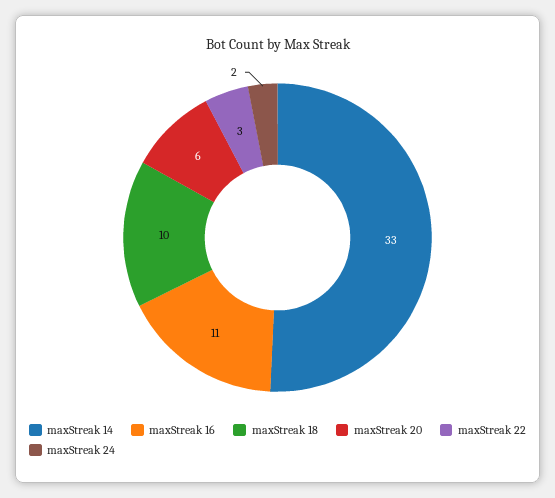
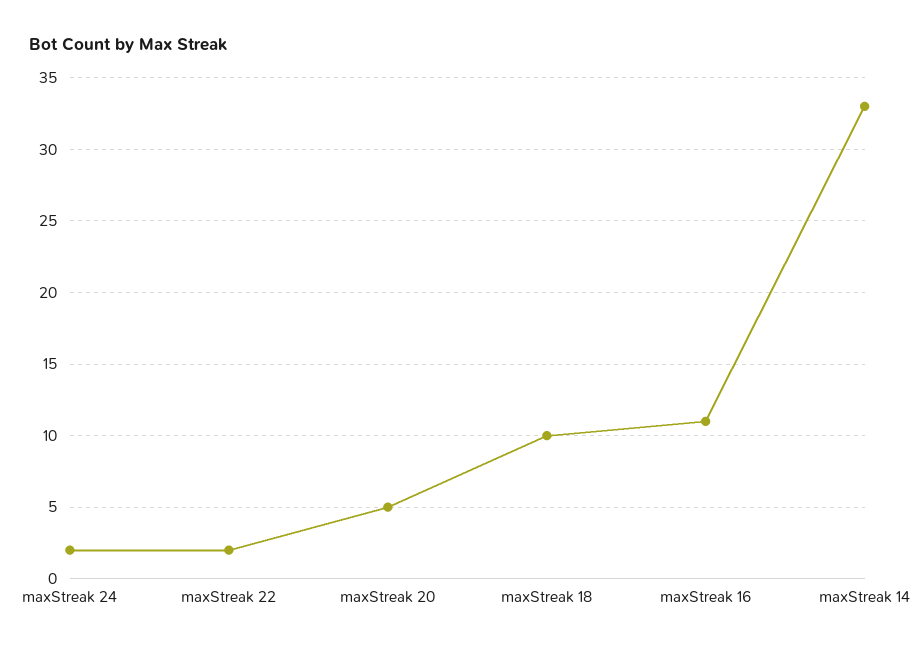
  {
    "maxStreak 14": 33,
    "maxStreak 16": 11,
    "maxStreak 18": 10,
-   "maxStreak 20": 6,
+   "maxStreak 20": 5,
-   "maxStreak 22": 3,
+   "maxStreak 22": 2,
    "maxStreak 24": 2
  }

